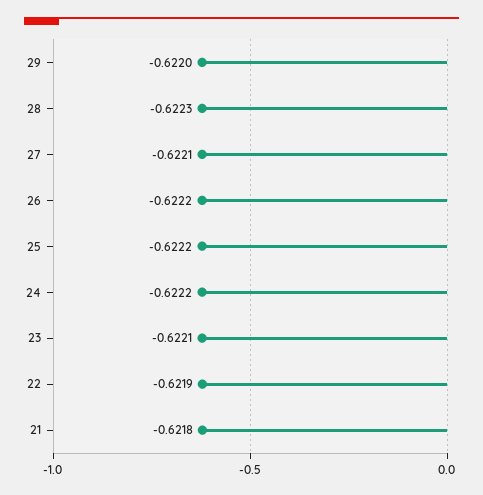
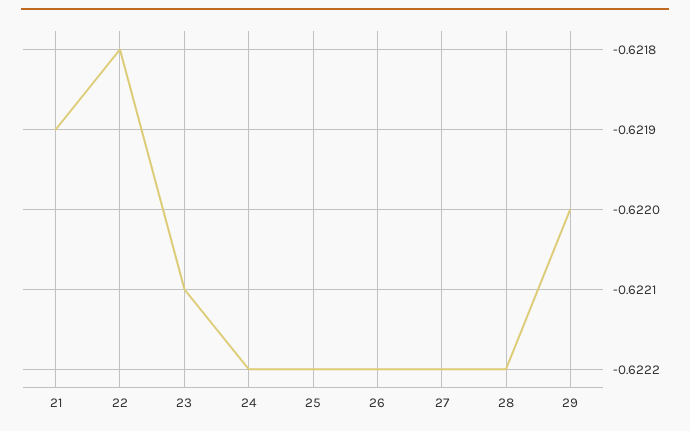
  {
    "29": -0.622,
-   "28": -0.6223,
+   "28": -0.6222,
-   "27": -0.6221,
+   "27": -0.6222,
    "26": -0.6222,
    "25": -0.6222,
    "24": -0.6222,
    "23": -0.6221,
-   "22": -0.6219,
+   "22": -0.6218,
-   "21": -0.6218
+   "21": -0.6219
  }

